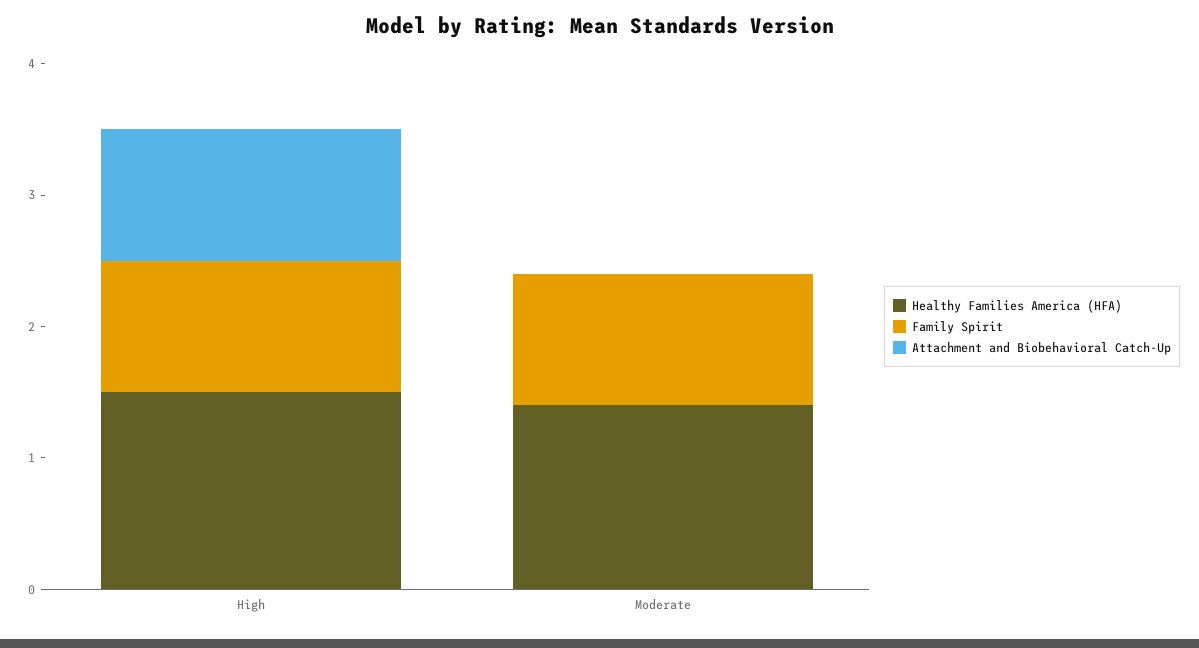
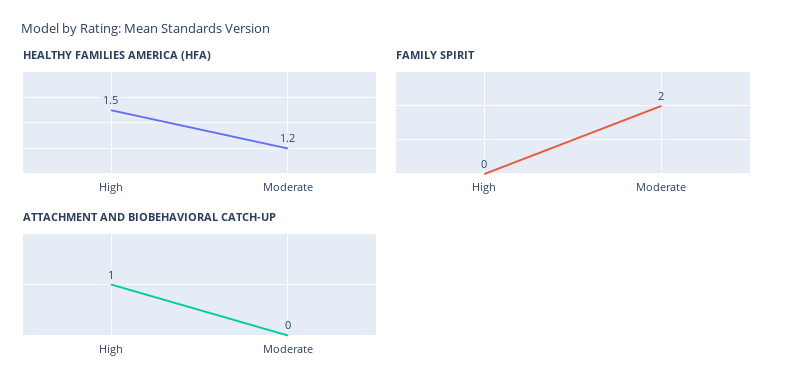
  {
    "Healthy Families America (HFA)": {
      "High": 1.5,
-     "Moderate": 1.4
+     "Moderate": 1.2
    },
    "Family Spirit": {
-     "High": 1,
+     "High": 0,
-     "Moderate": 1
+     "Moderate": 2
    },
    "Attachment and Biobehavioral Catch-Up": {
      "High": 1,
      "Moderate": 0
    }
  }

